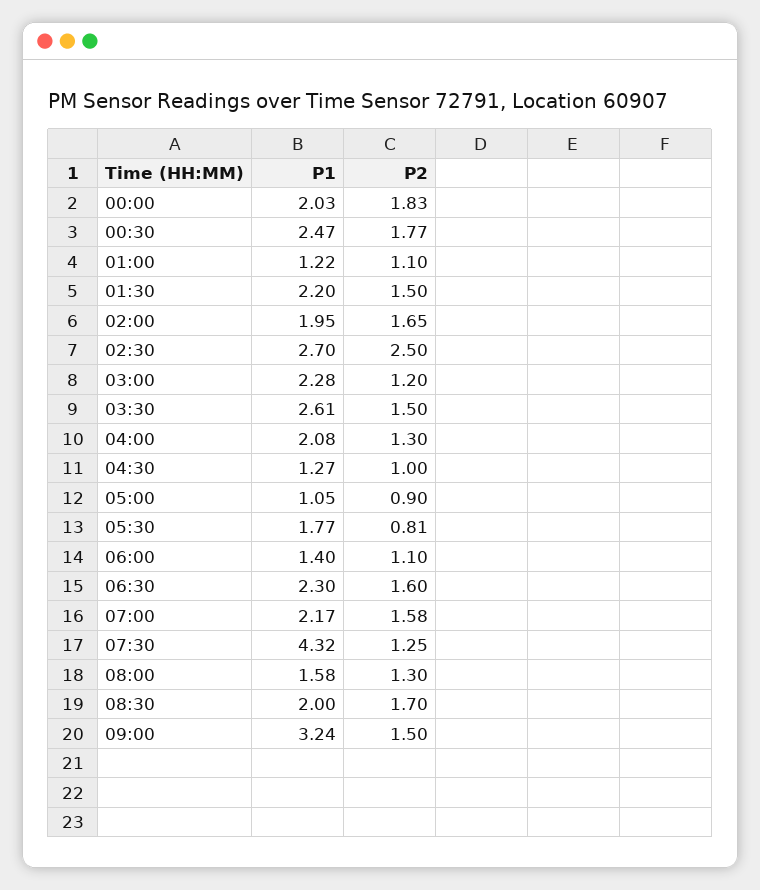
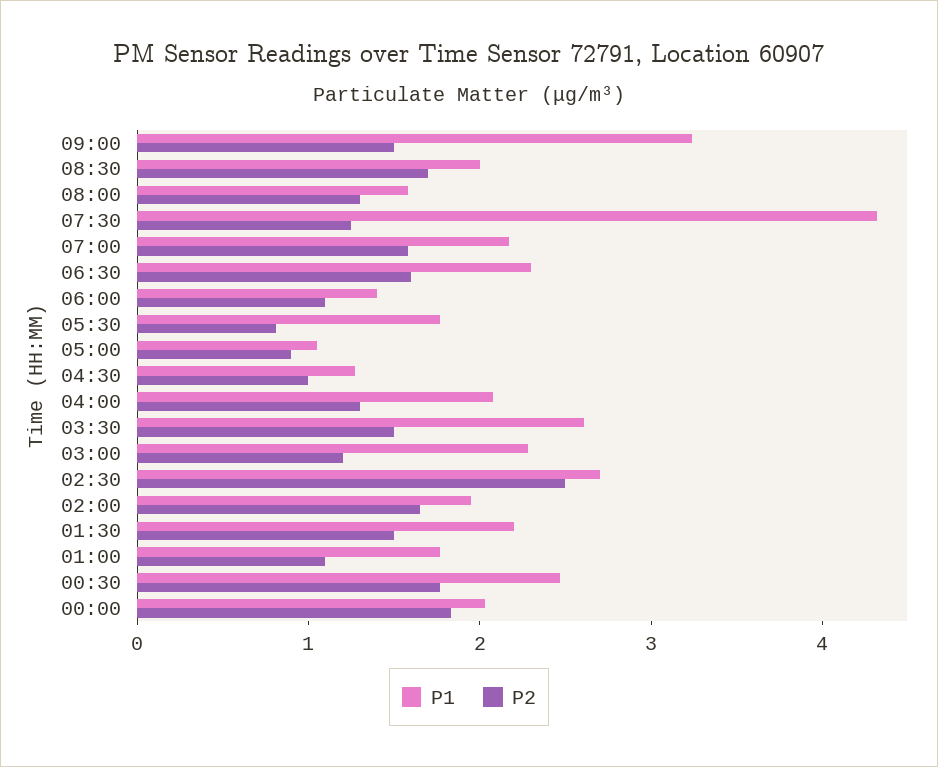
  {
    "P1": {
      "00:00": 2.03,
      "00:30": 2.47,
-     "01:00": 1.22,
+     "01:00": 1.8,
      "01:30": 2.2,
      "02:00": 1.95,
      "02:30": 2.7,
      "03:00": 2.28,
      "03:30": 2.61,
      "04:00": 2.08,
      "04:30": 1.27,
      "05:00": 1.05,
      "05:30": 1.77,
      "06:00": 1.4,
      "06:30": 2.3,
      "07:00": 2.17,
      "07:30": 4.32,
      "08:00": 1.58,
      "08:30": 2,
      "09:00": 3.24
    },
    "P2": {
      "00:00": 1.83,
      "00:30": 1.77,
      "01:00": 1.1,
      "01:30": 1.5,
      "02:00": 1.65,
      "02:30": 2.5,
      "03:00": 1.2,
      "03:30": 1.5,
      "04:00": 1.3,
      "04:30": 1,
      "05:00": 0.9,
      "05:30": 0.81,
      "06:00": 1.1,
      "06:30": 1.6,
      "07:00": 1.58,
      "07:30": 1.25,
      "08:00": 1.3,
      "08:30": 1.7,
      "09:00": 1.5
    }
  }

